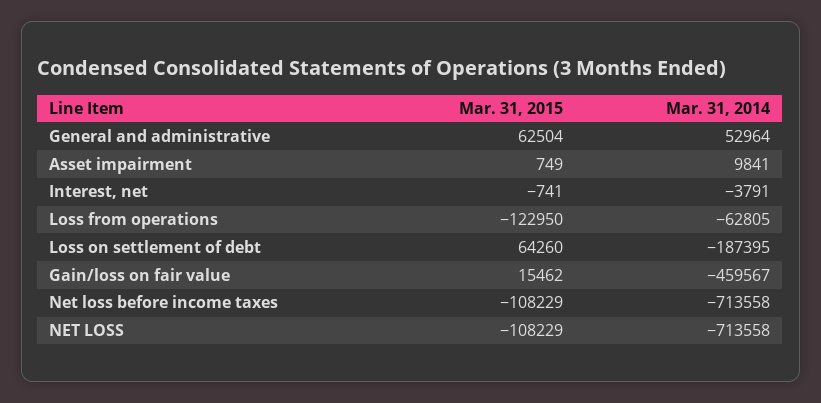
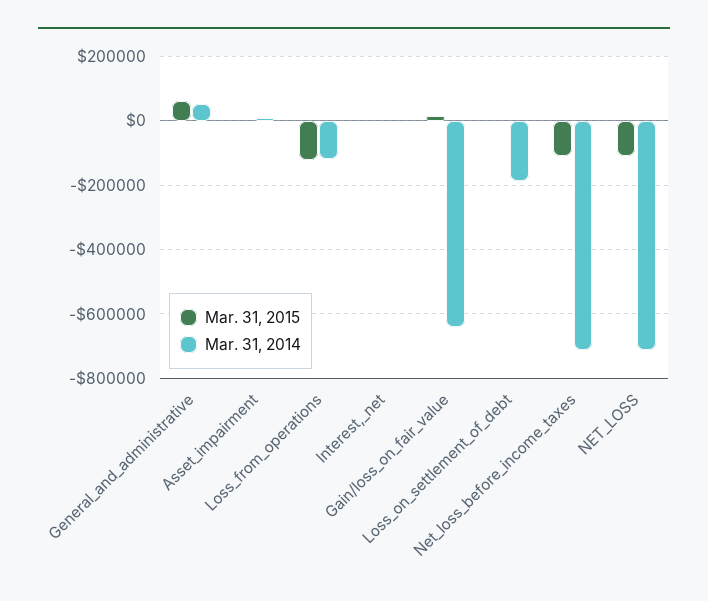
  {
    "Mar. 31, 2015": {
      "General and administrative": 62504,
      "Asset impairment": 749,
      "Interest, net": -741,
      "Loss from operations": -122950,
-     "Loss on settlement of debt": 64260,
+     "Loss on settlement of debt": 0,
      "Gain/loss on fair value": 15462,
      "Net loss before income taxes": -108229,
      "NET LOSS": -108229
    },
    "Mar. 31, 2014": {
      "General and administrative": 52964,
      "Asset impairment": 9841,
      "Interest, net": -3791,
-     "Loss from operations": -62805,
+     "Loss from operations": -120000,
      "Loss on settlement of debt": -187395,
-     "Gain/loss on fair value": -459567,
+     "Gain/loss on fair value": -640000,
      "Net loss before income taxes": -713558,
      "NET LOSS": -713558
    }
  }

